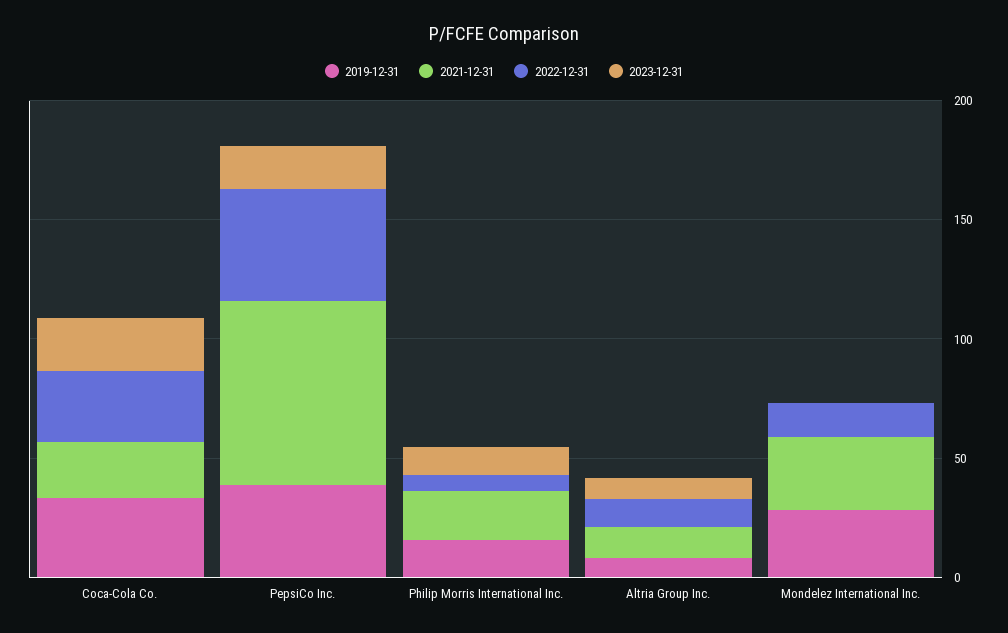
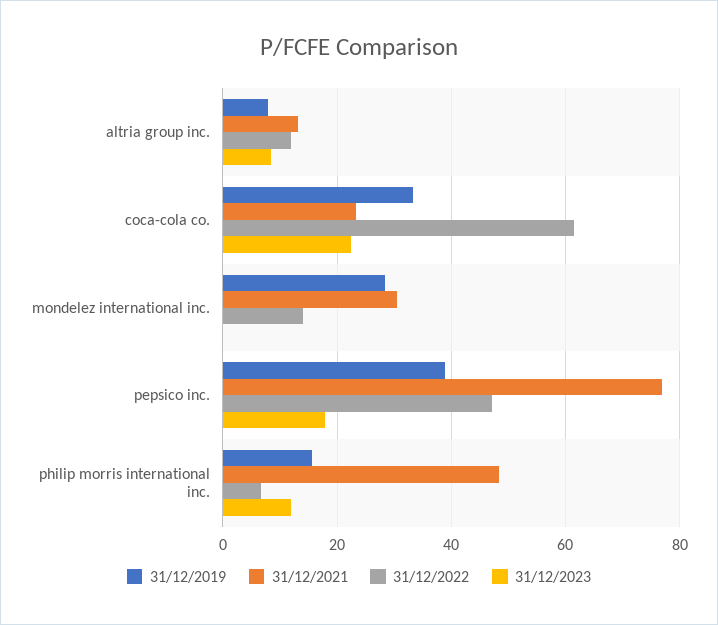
  {
    "2019-12-31": {
      "Coca-Cola Co.": 34,
      "PepsiCo Inc.": 38,
      "Philip Morris International Inc.": 16,
      "Altria Group Inc.": 8,
      "Mondelez International Inc.": 28
    },
    "2021-12-31": {
      "Coca-Cola Co.": 24,
      "PepsiCo Inc.": 78,
-     "Philip Morris International Inc.": 20,
+     "Philip Morris International Inc.": 48,
      "Altria Group Inc.": 14,
      "Mondelez International Inc.": 30
    },
    "2022-12-31": {
-     "Coca-Cola Co.": 30,
+     "Coca-Cola Co.": 62,
      "PepsiCo Inc.": 48,
      "Philip Morris International Inc.": 6,
      "Altria Group Inc.": 12,
      "Mondelez International Inc.": 14
    },
    "2023-12-31": {
      "Coca-Cola Co.": 22,
      "PepsiCo Inc.": 18,
      "Philip Morris International Inc.": 12,
      "Altria Group Inc.": 8,
      "Mondelez International Inc.": 0
    }
  }

